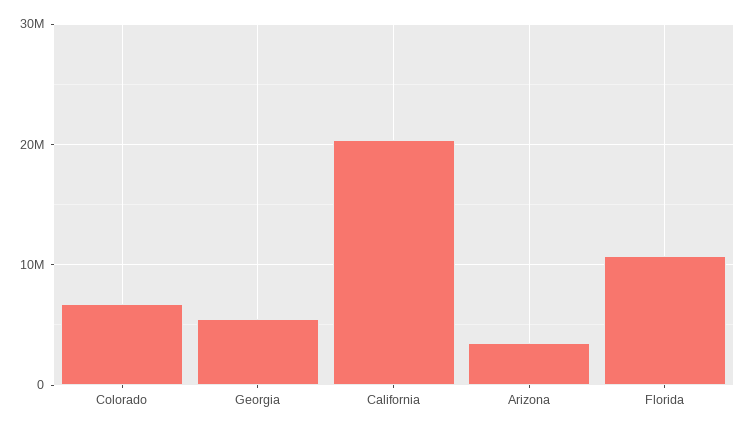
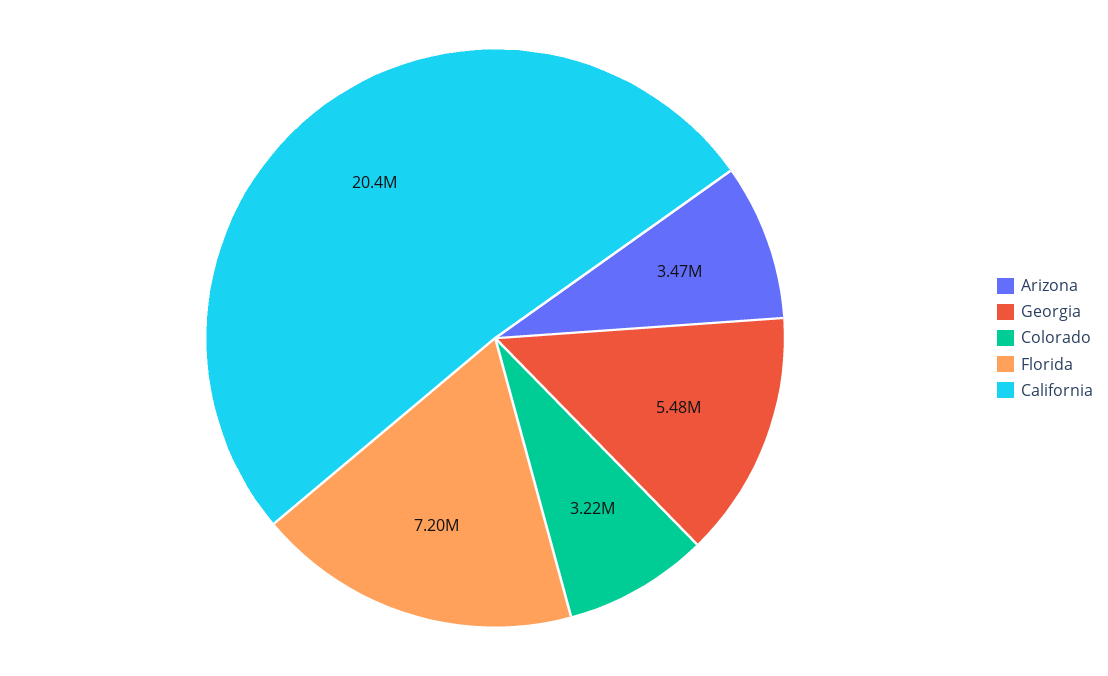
  {
-   "Colorado": 7000000,
+   "Colorado": 3220000,
    "Georgia": 5480000,
    "California": 20400000,
    "Arizona": 3470000,
-   "Florida": 11000000
+   "Florida": 7200000
  }

